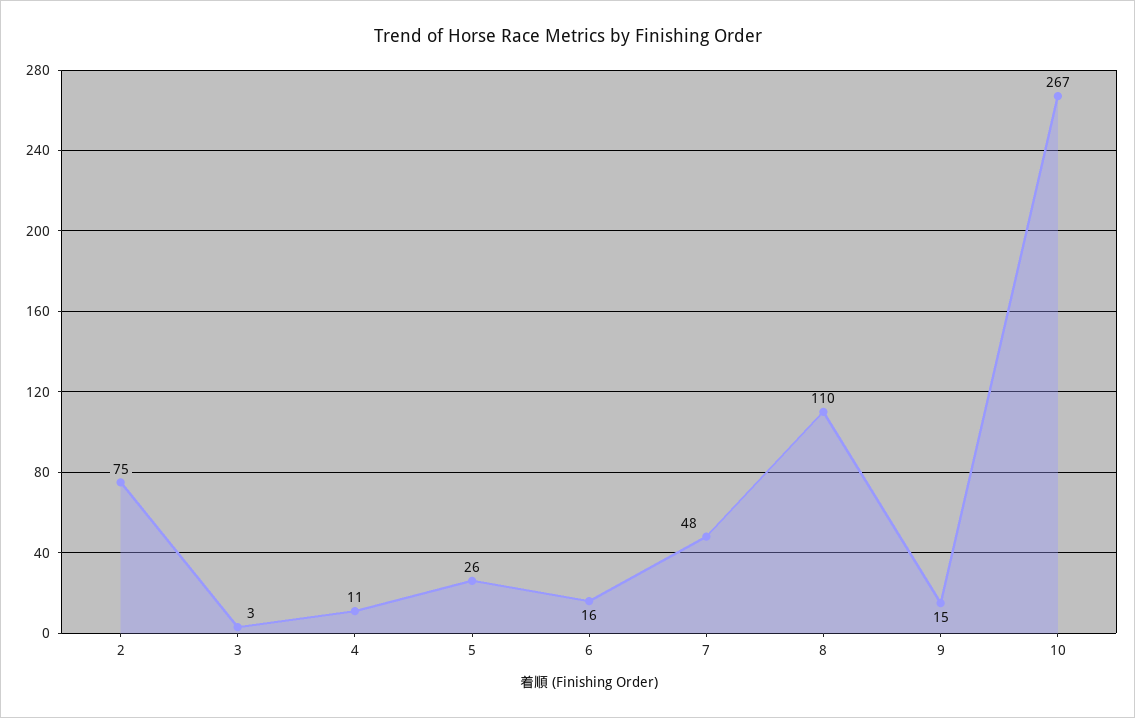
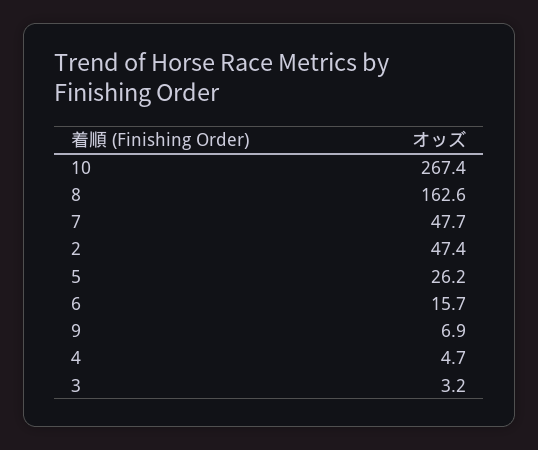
  {
-   "2": 75,
+   "2": 47.4,
    "3": 3.2,
-   "4": 11,
+   "4": 4.7,
    "5": 26.2,
    "6": 15.7,
    "7": 47.7,
-   "8": 110,
+   "8": 162.6,
-   "9": 15,
+   "9": 6.9,
    "10": 267.4
  }

